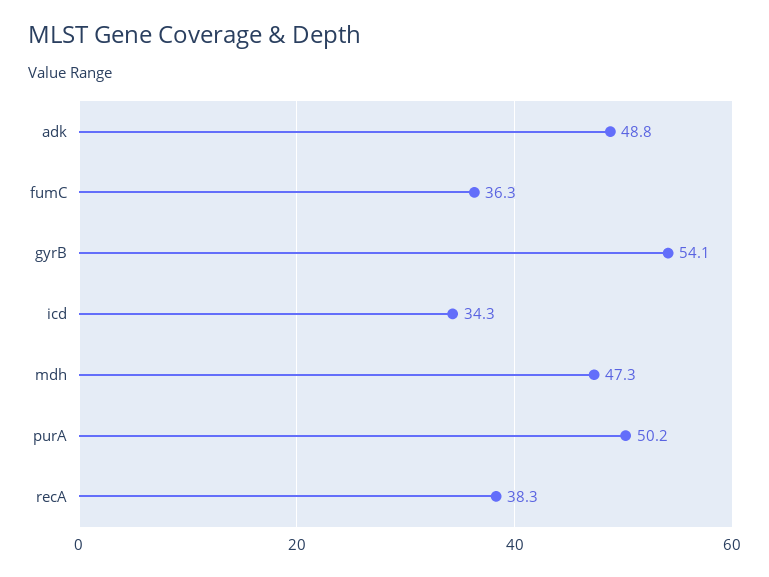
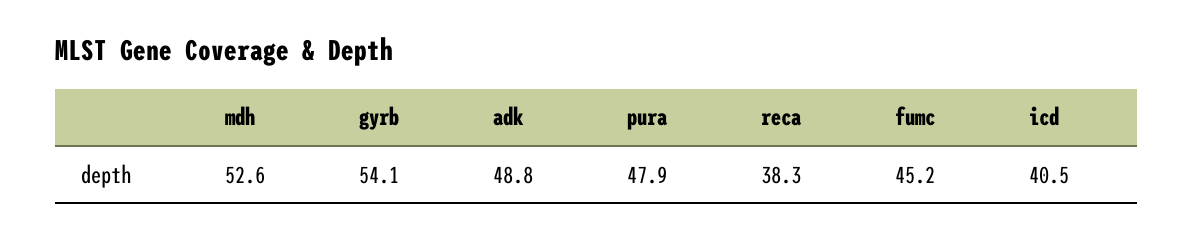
  {
    "adk": 48.8,
-   "fumC": 36.3,
+   "fumC": 45.2,
    "gyrB": 54.1,
-   "icd": 34.3,
+   "icd": 40.5,
-   "mdh": 47.3,
+   "mdh": 52.6,
-   "purA": 50.2,
+   "purA": 47.9,
    "recA": 38.3
  }

